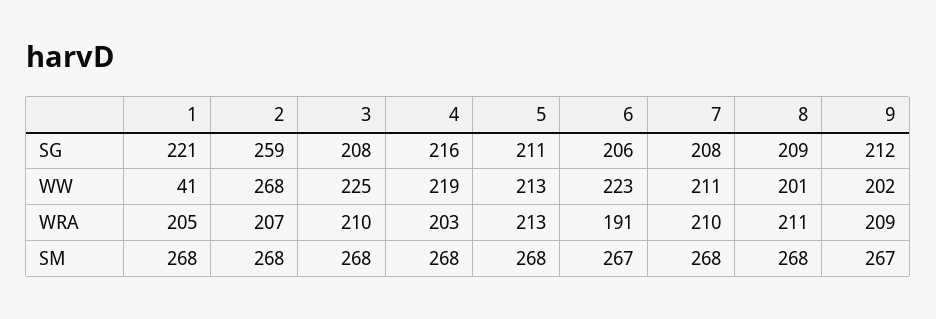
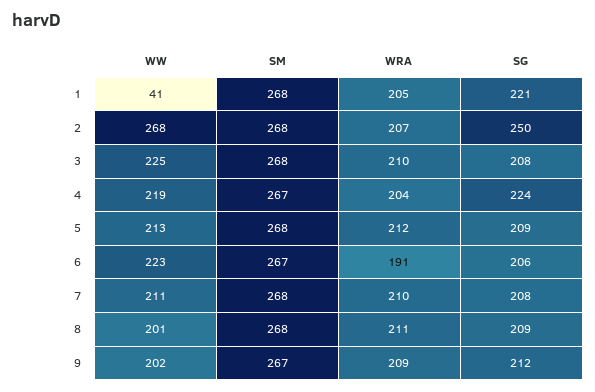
  {
    "1": {
      "SG": 221,
      "WW": 41,
      "WRA": 205,
      "SM": 268
    },
    "2": {
-     "SG": 259,
+     "SG": 250,
      "WW": 268,
      "WRA": 207,
      "SM": 268
    },
    "3": {
      "SG": 208,
      "WW": 225,
      "WRA": 210,
      "SM": 268
    },
    "4": {
-     "SG": 216,
+     "SG": 224,
      "WW": 219,
-     "WRA": 203,
+     "WRA": 204,
-     "SM": 268
+     "SM": 267
    },
    "5": {
-     "SG": 211,
+     "SG": 209,
      "WW": 213,
-     "WRA": 213,
+     "WRA": 212,
      "SM": 268
    },
    "6": {
      "SG": 206,
      "WW": 223,
      "WRA": 191,
      "SM": 267
    },
    "7": {
      "SG": 208,
      "WW": 211,
      "WRA": 210,
      "SM": 268
    },
    "8": {
      "SG": 209,
      "WW": 201,
      "WRA": 211,
      "SM": 268
    },
    "9": {
      "SG": 212,
      "WW": 202,
      "WRA": 209,
      "SM": 267
    }
  }

